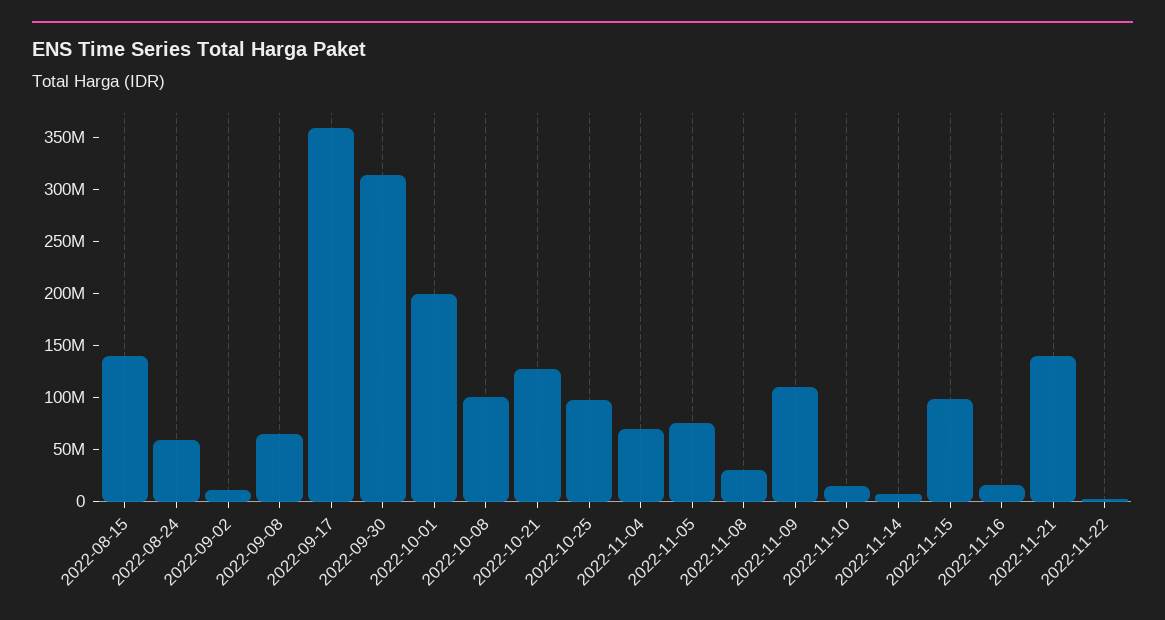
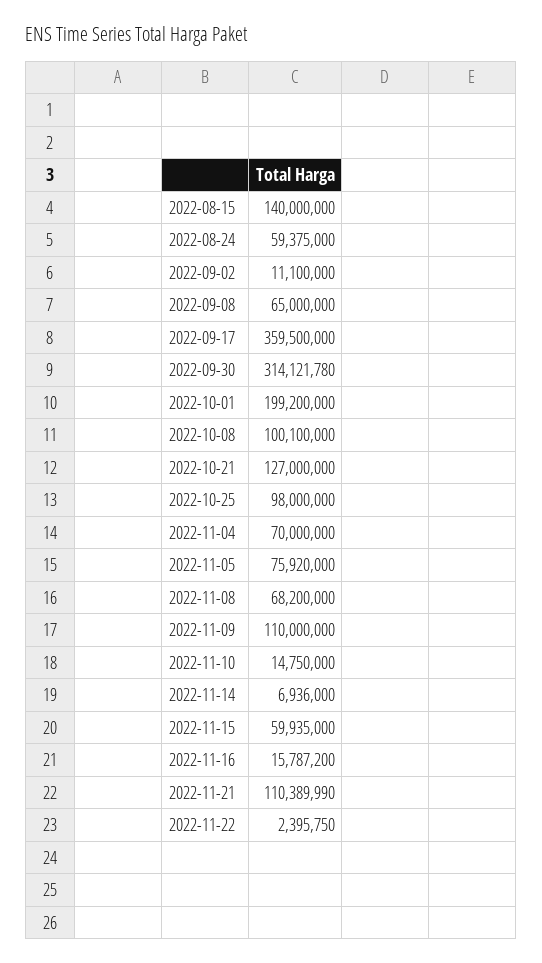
  {
    "2022-08-15": 140000000,
    "2022-08-24": 59375000,
    "2022-09-02": 11100000,
    "2022-09-08": 65000000,
    "2022-09-17": 359500000,
    "2022-09-30": 314121780,
    "2022-10-01": 199200000,
    "2022-10-08": 100100000,
    "2022-10-21": 127000000,
    "2022-10-25": 98000000,
    "2022-11-04": 70000000,
    "2022-11-05": 75920000,
-   "2022-11-08": 30000000,
+   "2022-11-08": 68200000,
    "2022-11-09": 110000000,
    "2022-11-10": 14750000,
    "2022-11-14": 6936000,
-   "2022-11-15": 100000000,
+   "2022-11-15": 59935000,
    "2022-11-16": 15787200,
-   "2022-11-21": 140000000,
+   "2022-11-21": 110389990,
    "2022-11-22": 2395750
  }

